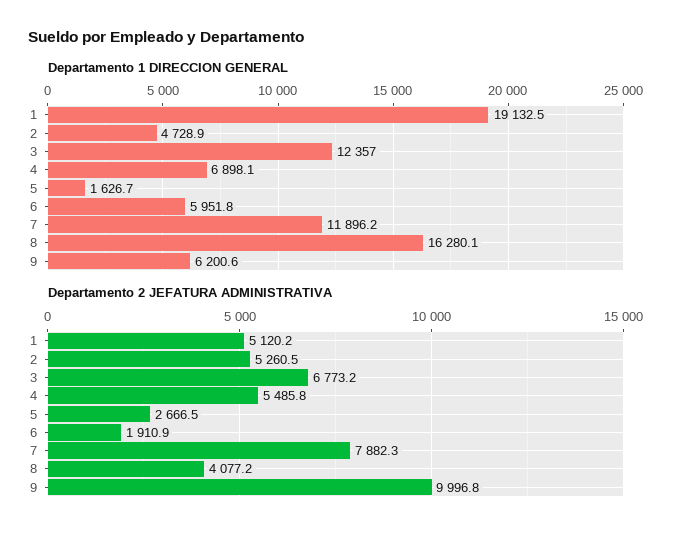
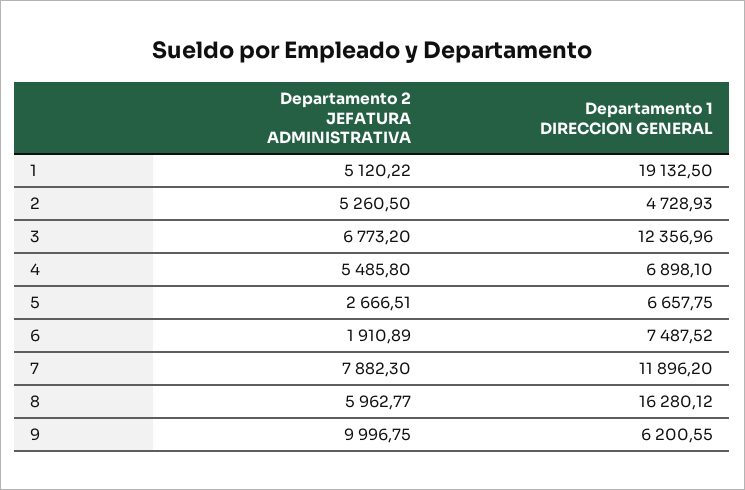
  {
    "Departamento 1 DIRECCION GENERAL": {
      "1": 19132.5,
      "2": 4728.93,
      "3": 12356.96,
      "4": 6898.1,
-     "5": 1626.7,
+     "5": 6657.75,
-     "6": 5951.8,
+     "6": 7487.52,
      "7": 11896.2,
      "8": 16280.12,
      "9": 6200.55
    },
    "Departamento 2 JEFATURA ADMINISTRATIVA": {
      "1": 5120.22,
      "2": 5260.5,
      "3": 6773.2,
      "4": 5485.8,
      "5": 2666.51,
      "6": 1910.89,
      "7": 7882.3,
-     "8": 4077.2,
+     "8": 5962.77,
      "9": 9996.75
    }
  }

